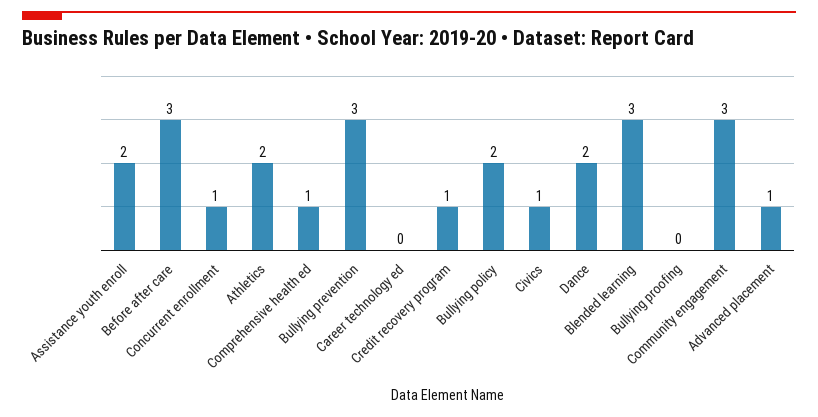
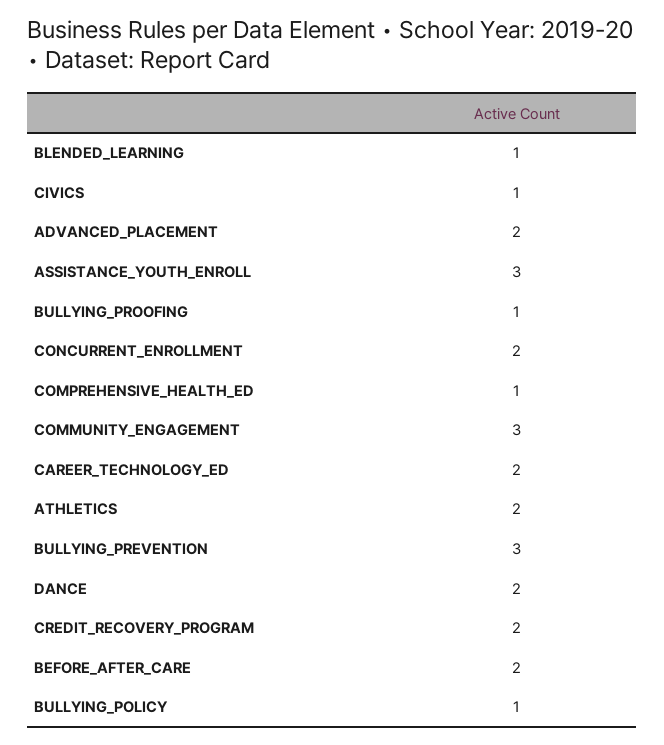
  {
-   "Assistance youth enroll": 2,
+   "Assistance youth enroll": 3,
-   "Before after care": 3,
+   "Before after care": 2,
-   "Concurrent enrollment": 1,
+   "Concurrent enrollment": 2,
    "Athletics": 2,
    "Comprehensive health ed": 1,
    "Bullying prevention": 3,
-   "Career technology ed": 0,
+   "Career technology ed": 2,
-   "Credit recovery program": 1,
+   "Credit recovery program": 2,
-   "Bullying policy": 2,
+   "Bullying policy": 1,
    "Civics": 1,
    "Dance": 2,
-   "Blended learning": 3,
+   "Blended learning": 1,
-   "Bullying proofing": 0,
+   "Bullying proofing": 1,
    "Community engagement": 3,
-   "Advanced placement": 1
+   "Advanced placement": 2
  }

